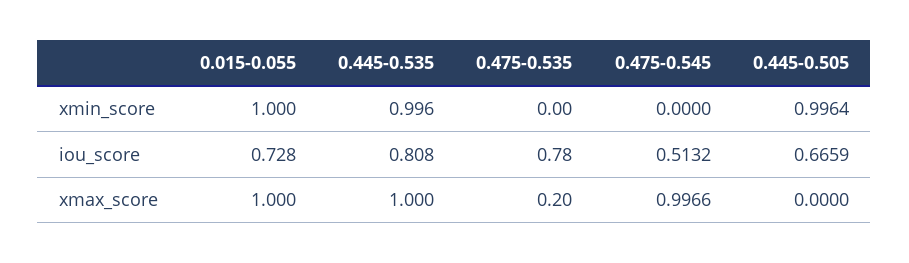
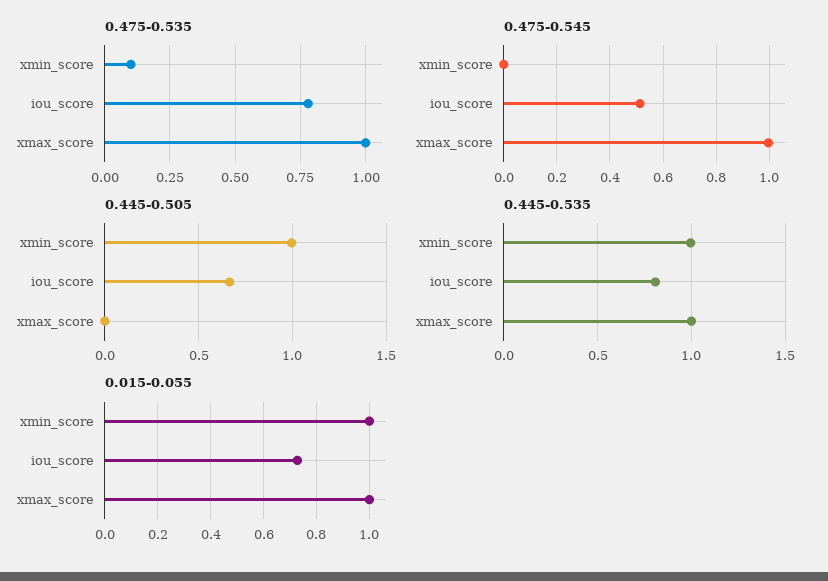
  {
    "0.015-0.055": {
      "xmin_score": 1,
      "iou_score": 0.728,
      "xmax_score": 1
    },
    "0.445-0.535": {
      "xmin_score": 0.996,
      "iou_score": 0.808,
      "xmax_score": 1
    },
    "0.475-0.535": {
-     "xmin_score": 0,
+     "xmin_score": 0.1,
      "iou_score": 0.78,
-     "xmax_score": 0.2
+     "xmax_score": 1
    },
    "0.475-0.545": {
      "xmin_score": 0,
      "iou_score": 0.5132,
      "xmax_score": 0.9966
    },
    "0.445-0.505": {
      "xmin_score": 0.9964,
      "iou_score": 0.6659,
      "xmax_score": 0
    }
  }

